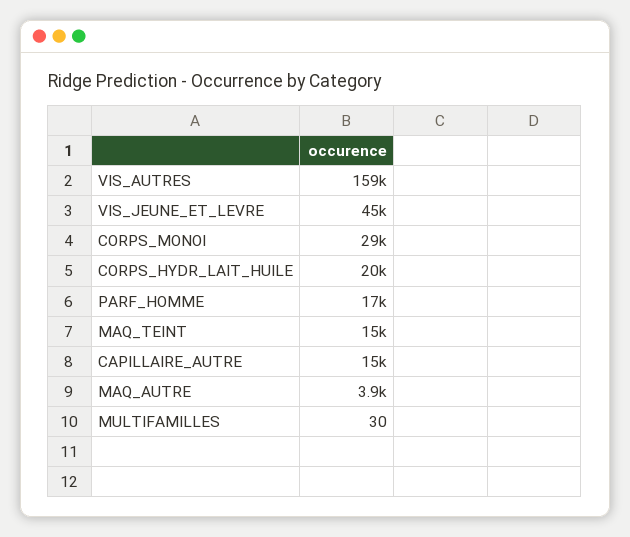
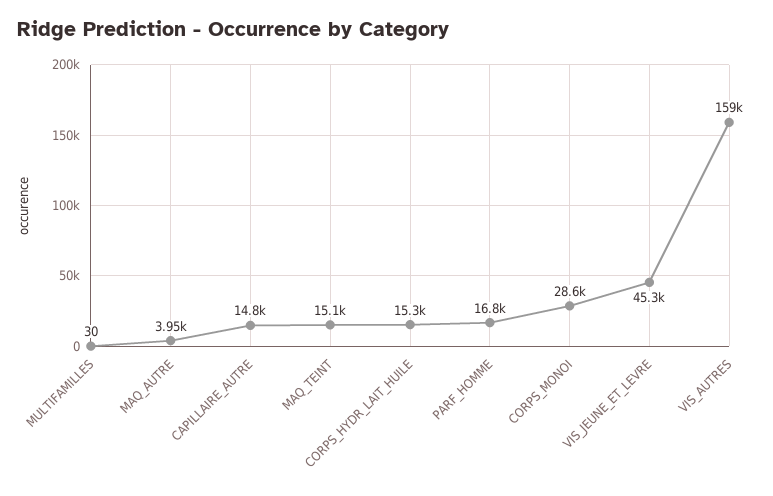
  {
    "VIS_AUTRES": 159000,
    "VIS_JEUNE_ET_LEVRE": 45300,
    "CORPS_MONOI": 28600,
-   "CORPS_HYDR_LAIT_HUILE": 20000,
+   "CORPS_HYDR_LAIT_HUILE": 15300,
    "PARF_HOMME": 16800,
    "MAQ_TEINT": 15100,
    "CAPILLAIRE_AUTRE": 14800,
    "MAQ_AUTRE": 3950,
    "MULTIFAMILLES": 30
  }

